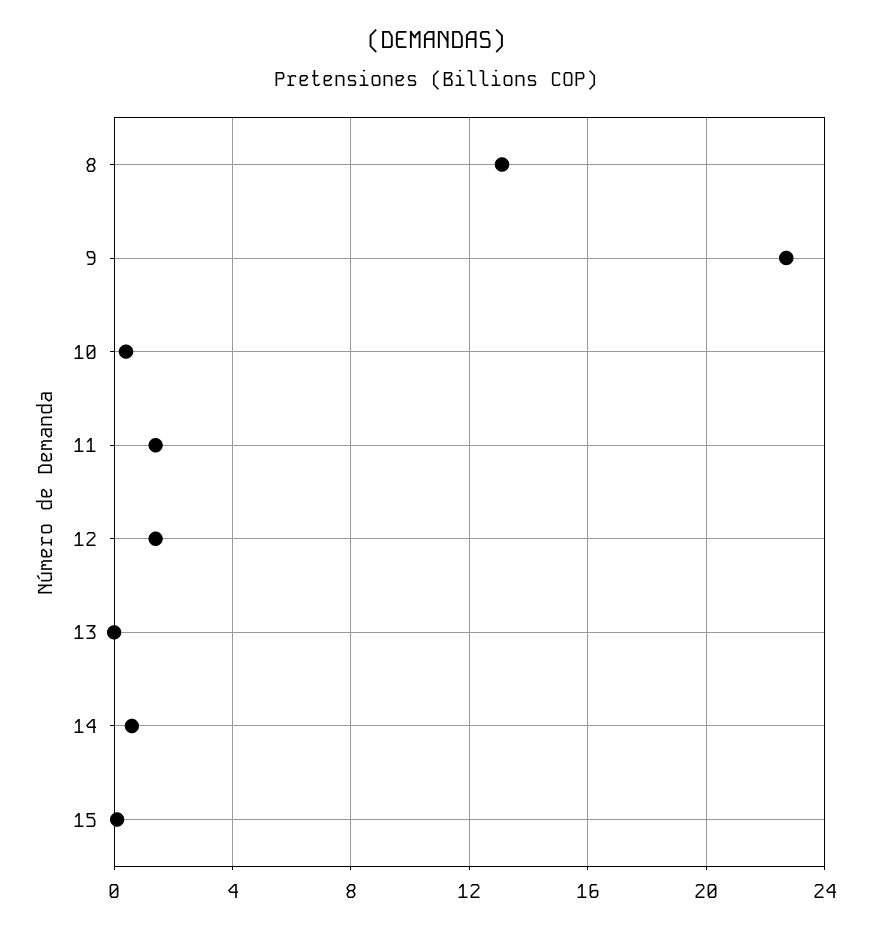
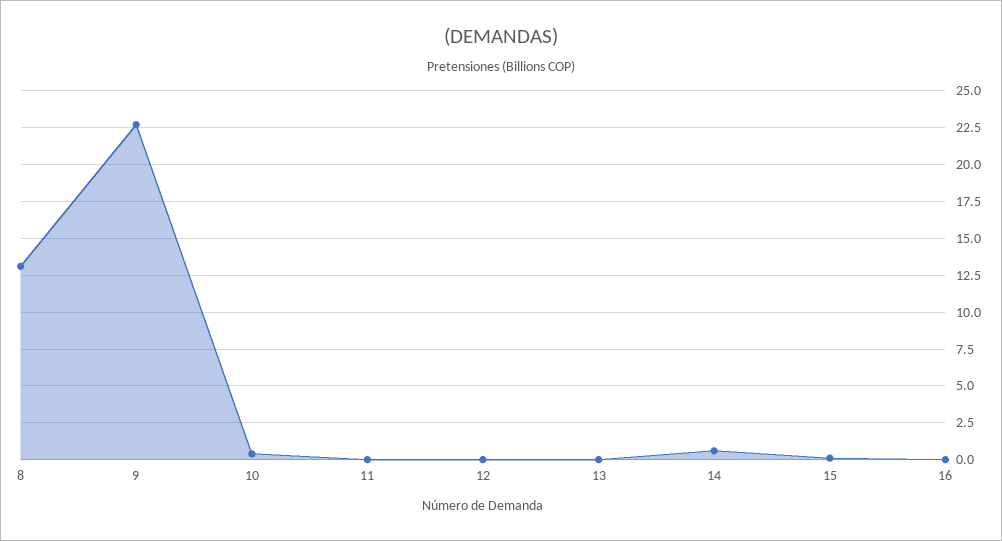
  {
    "8": 13,
    "9": 22.5,
    "10": 0.5,
-   "11": 1.5,
+   "11": 0,
-   "12": 1.5,
+   "12": 0,
    "13": 0,
    "14": 0.5,
-   "15": 0
+   "15": 0,
+   "16": 0
  }

